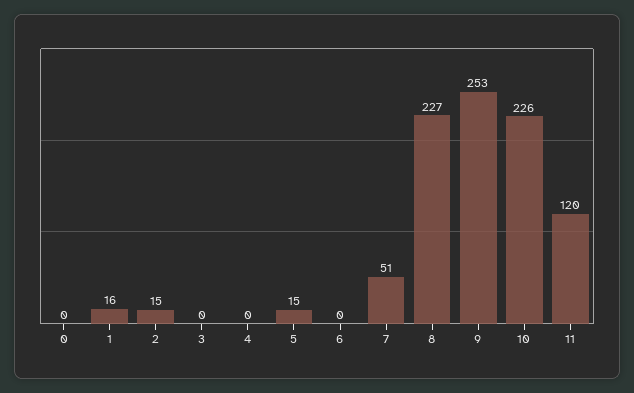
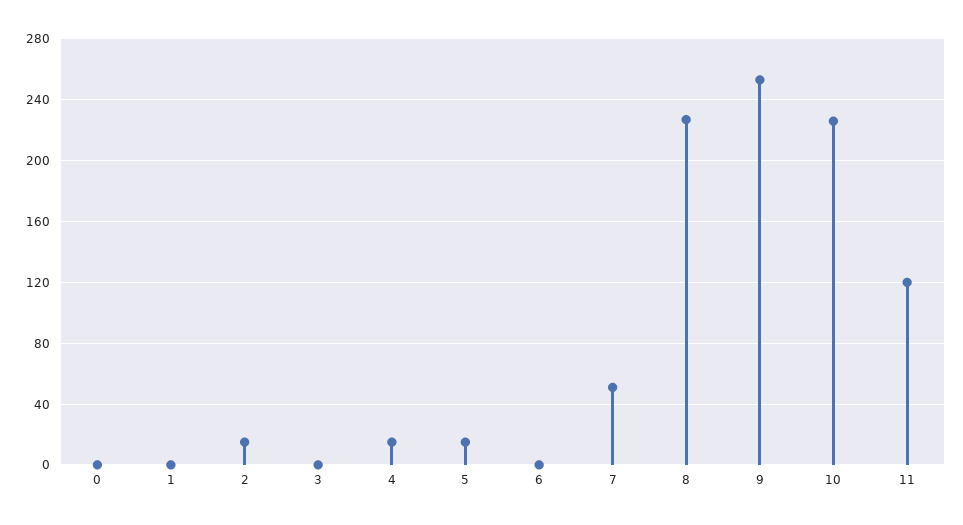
  {
    "0": 0,
-   "1": 16,
+   "1": 0,
    "2": 15,
    "3": 0,
-   "4": 0,
+   "4": 15,
    "5": 15,
    "6": 0,
    "7": 51,
    "8": 227,
    "9": 253,
    "10": 226,
    "11": 120
  }

